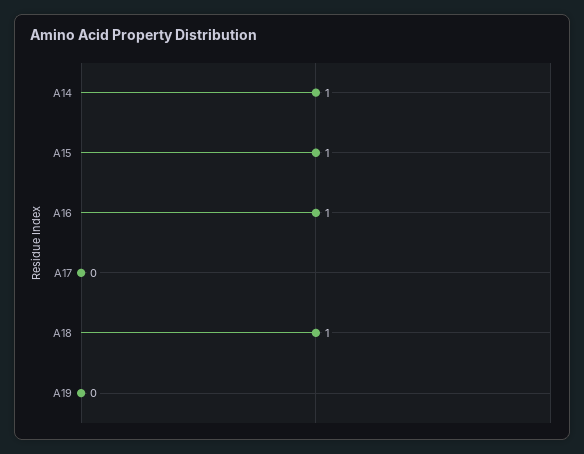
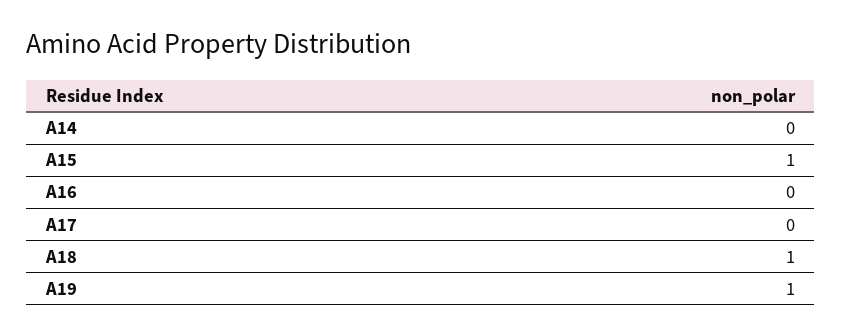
  {
-   "A14": 1,
+   "A14": 0,
    "A15": 1,
-   "A16": 1,
+   "A16": 0,
    "A17": 0,
    "A18": 1,
-   "A19": 0
+   "A19": 1
  }

